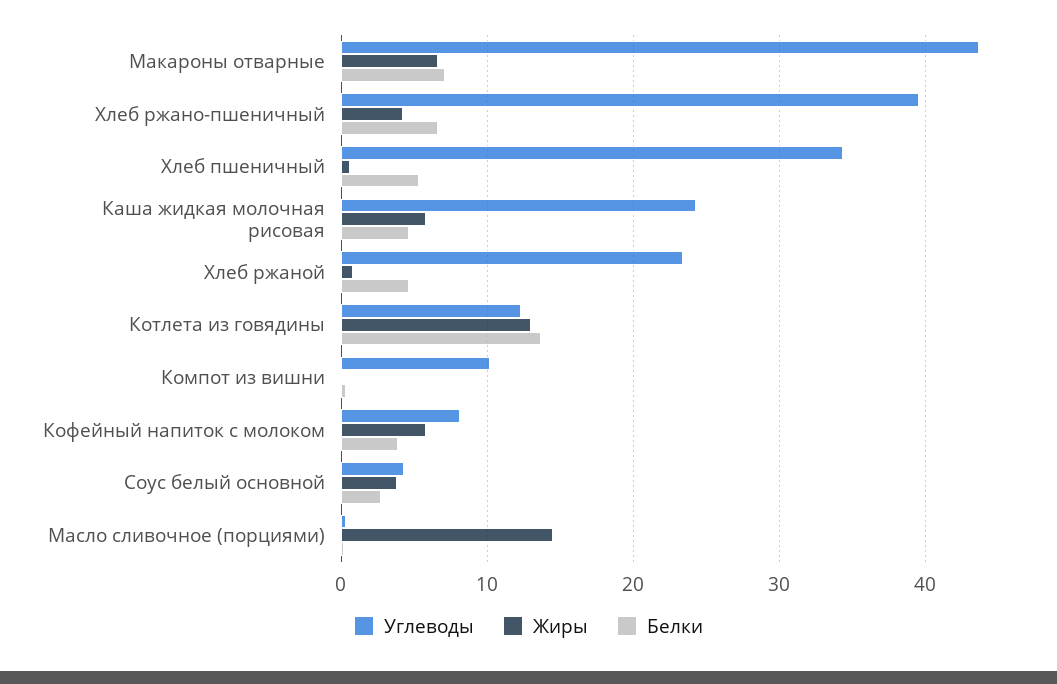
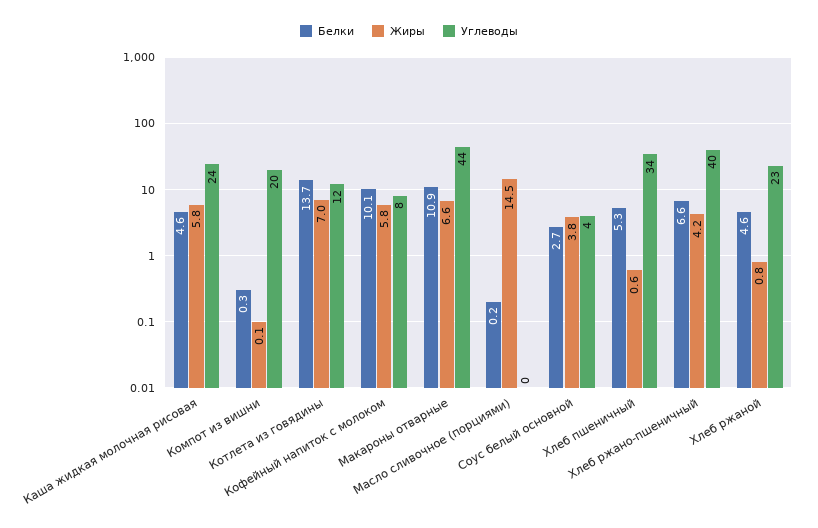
  {
    "Углеводы": {
      "Макароны отварные": 44,
      "Хлеб ржано-пшеничный": 40,
      "Хлеб пшеничный": 34,
      "Каша жидкая молочная рисовая": 24,
      "Хлеб ржаной": 23,
      "Котлета из говядины": 12,
-     "Компот из вишни": 10,
+     "Компот из вишни": 20,
      "Кофейный напиток с молоком": 8,
      "Соус белый основной": 4,
      "Масло сливочное (порциями)": 0
    },
    "Жиры": {
      "Макароны отварные": 6.6,
      "Хлеб ржано-пшеничный": 4.2,
      "Хлеб пшеничный": 0.6,
      "Каша жидкая молочная рисовая": 5.8,
      "Хлеб ржаной": 0.8,
-     "Котлета из говядины": 13,
+     "Котлета из говядины": 7,
      "Компот из вишни": 0.1,
      "Кофейный напиток с молоком": 5.8,
      "Соус белый основной": 3.8,
      "Масло сливочное (порциями)": 14.5
    },
    "Белки": {
-     "Макароны отварные": 7,
+     "Макароны отварные": 10.9,
      "Хлеб ржано-пшеничный": 6.6,
      "Хлеб пшеничный": 5.3,
      "Каша жидкая молочная рисовая": 4.6,
      "Хлеб ржаной": 4.6,
      "Котлета из говядины": 13.7,
      "Компот из вишни": 0.3,
-     "Кофейный напиток с молоком": 4,
+     "Кофейный напиток с молоком": 10.1,
      "Соус белый основной": 2.7,
      "Масло сливочное (порциями)": 0.2
    }
  }

